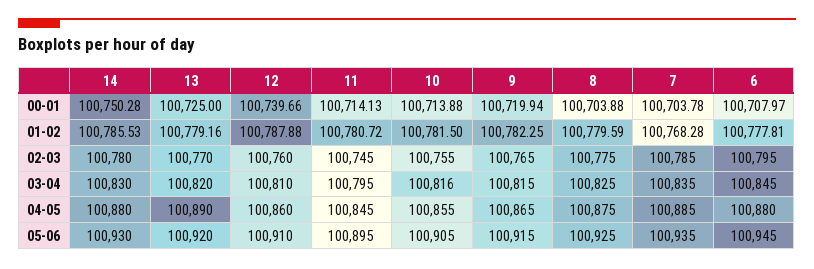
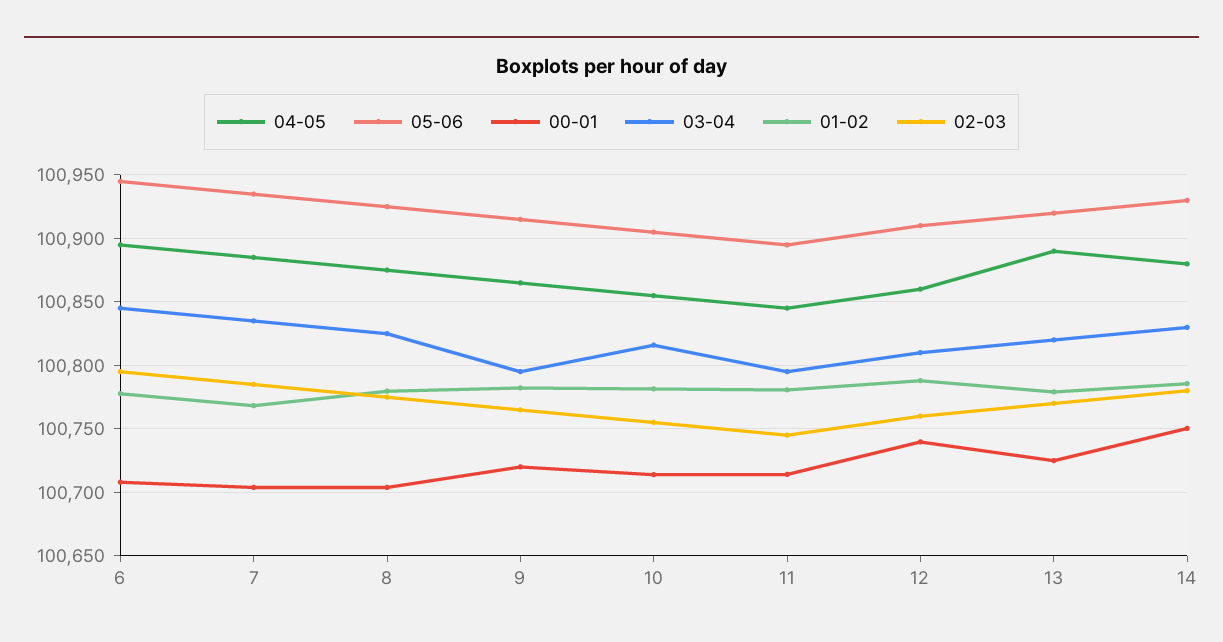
  {
    "00-01": {
      "14": 100750.28,
      "13": 100725,
      "12": 100739.66,
      "11": 100714.13,
      "10": 100713.88,
      "9": 100719.94,
      "8": 100703.88,
      "7": 100703.78,
      "6": 100707.97
    },
    "01-02": {
      "14": 100785.53,
      "13": 100779.16,
      "12": 100787.88,
      "11": 100780.72,
      "10": 100781.5,
      "9": 100782.25,
      "8": 100779.59,
      "7": 100768.28,
      "6": 100777.81
    },
    "02-03": {
      "14": 100780,
      "13": 100770,
      "12": 100760,
      "11": 100745,
      "10": 100755,
      "9": 100765,
      "8": 100775,
      "7": 100785,
      "6": 100795
    },
    "03-04": {
      "14": 100830,
      "13": 100820,
      "12": 100810,
      "11": 100795,
      "10": 100816,
-     "9": 100815,
+     "9": 100795,
      "8": 100825,
      "7": 100835,
      "6": 100845
    },
    "04-05": {
      "14": 100880,
      "13": 100890,
      "12": 100860,
      "11": 100845,
      "10": 100855,
      "9": 100865,
      "8": 100875,
      "7": 100885,
-     "6": 100880
+     "6": 100895
    },
    "05-06": {
      "14": 100930,
      "13": 100920,
      "12": 100910,
      "11": 100895,
      "10": 100905,
      "9": 100915,
      "8": 100925,
      "7": 100935,
      "6": 100945
    }
  }

